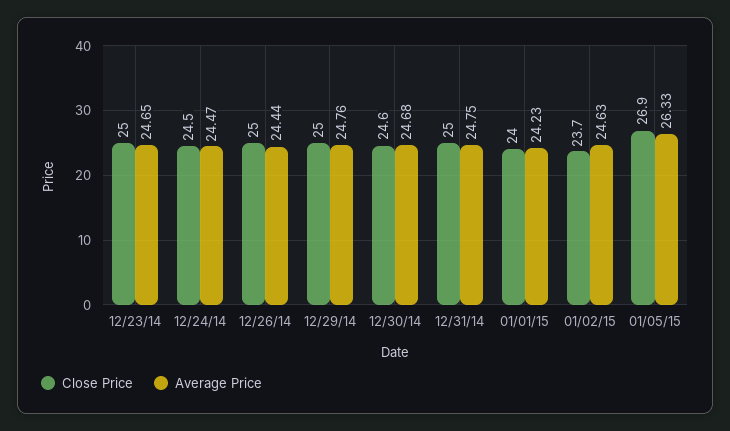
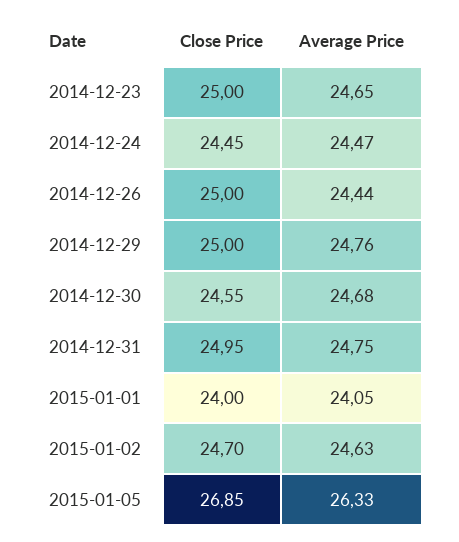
  {
    "Close Price": {
      "12/23/14": 25,
      "12/24/14": 24.45,
      "12/26/14": 25,
      "12/29/14": 25,
      "12/30/14": 24.55,
      "12/31/14": 24.95,
      "01/01/15": 24,
-     "01/02/15": 23.7,
+     "01/02/15": 24.7,
      "01/05/15": 26.85
    },
    "Average Price": {
      "12/23/14": 24.65,
      "12/24/14": 24.47,
      "12/26/14": 24.44,
      "12/29/14": 24.76,
      "12/30/14": 24.68,
      "12/31/14": 24.75,
-     "01/01/15": 24.23,
+     "01/01/15": 24.05,
      "01/02/15": 24.63,
      "01/05/15": 26.33
    }
  }

